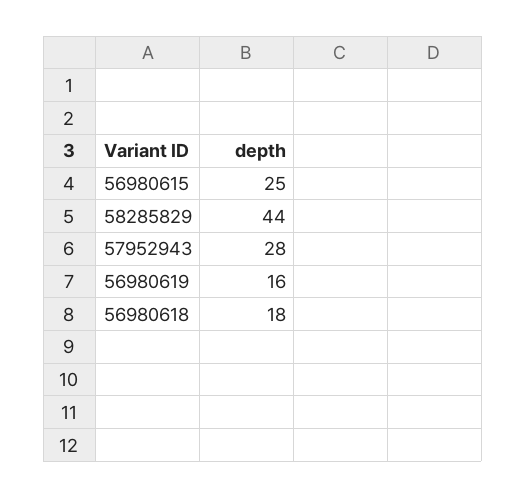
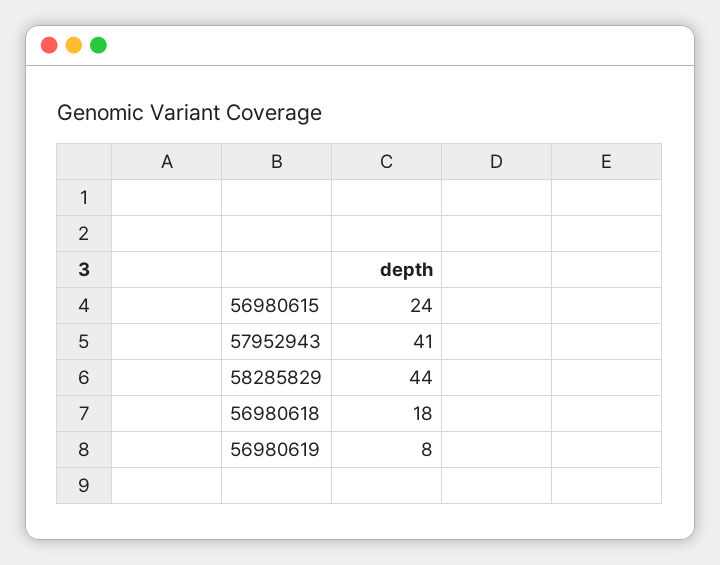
  {
-   "56980615": 25,
+   "56980615": 24,
    "58285829": 44,
-   "57952943": 28,
+   "57952943": 41,
-   "56980619": 16,
+   "56980619": 8,
    "56980618": 18
  }

